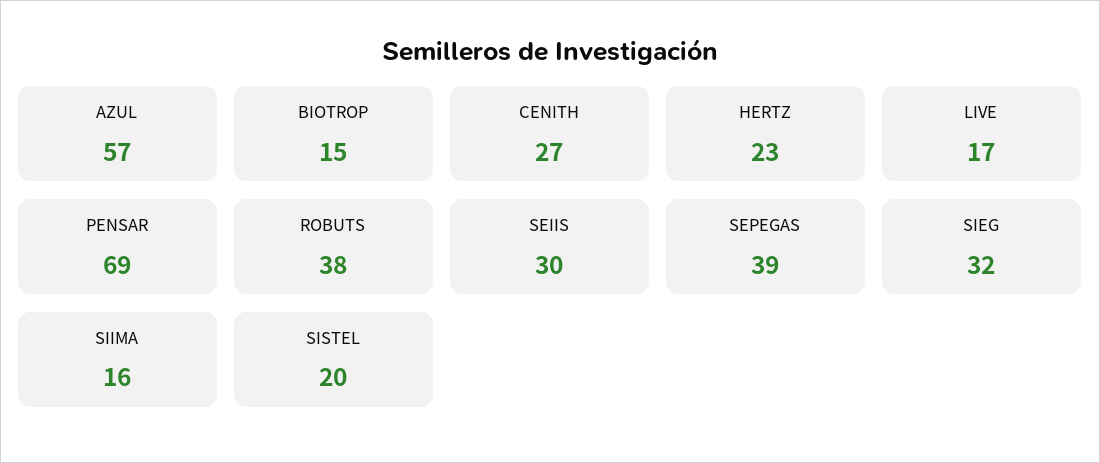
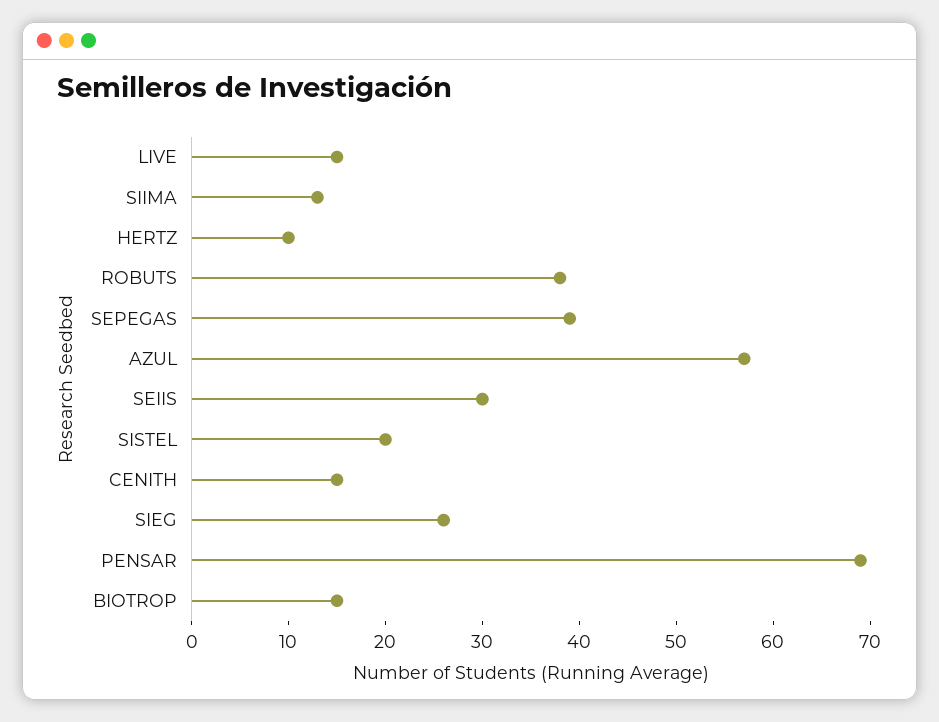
  {
    "AZUL": 57,
    "BIOTROP": 15,
-   "CENITH": 27,
+   "CENITH": 15,
-   "HERTZ": 23,
+   "HERTZ": 10,
-   "LIVE": 17,
+   "LIVE": 15,
    "PENSAR": 69,
    "ROBUTS": 38,
    "SEIIS": 30,
    "SEPEGAS": 39,
-   "SIEG": 32,
+   "SIEG": 26,
-   "SIIMA": 16,
+   "SIIMA": 13,
    "SISTEL": 20
  }

